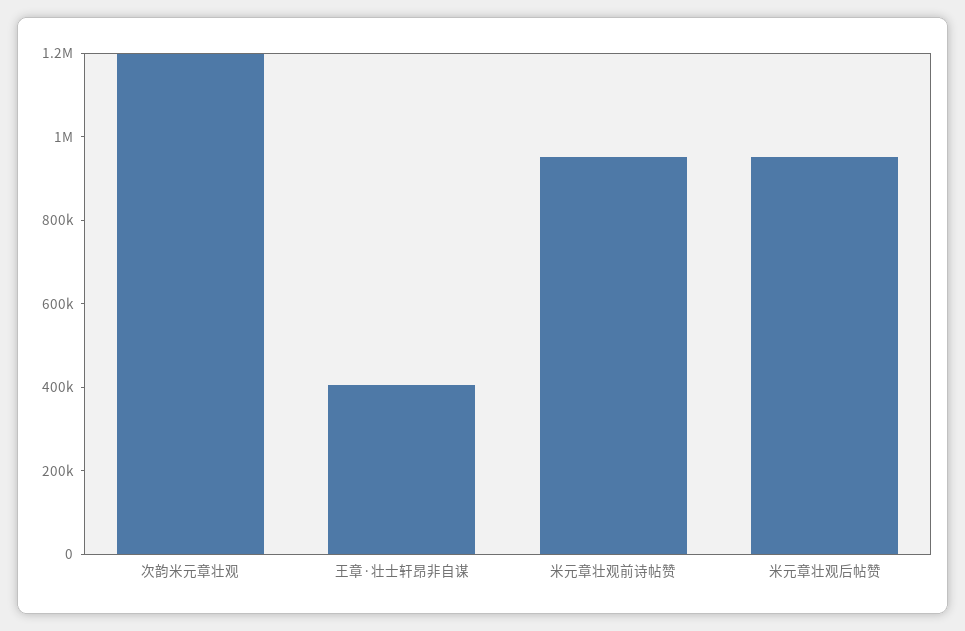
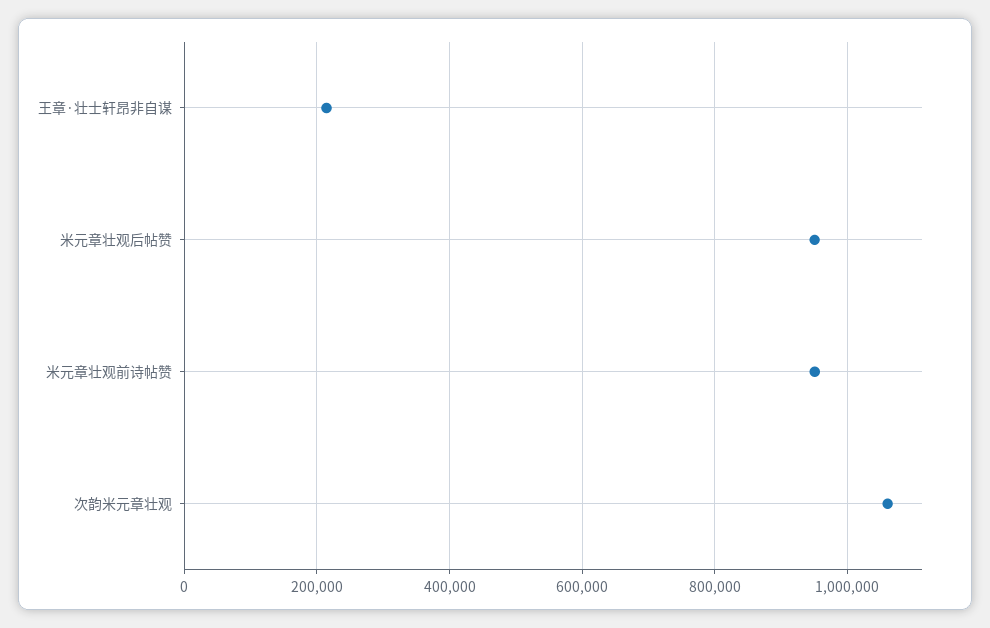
  {
-   "次韵米元章壮观": 1200000,
+   "次韵米元章壮观": 1060000,
-   "王章·壮士轩昂非自谋": 400000,
+   "王章·壮士轩昂非自谋": 220000,
    "米元章壮观前诗帖赞": 960000,
    "米元章壮观后帖赞": 960000
  }

